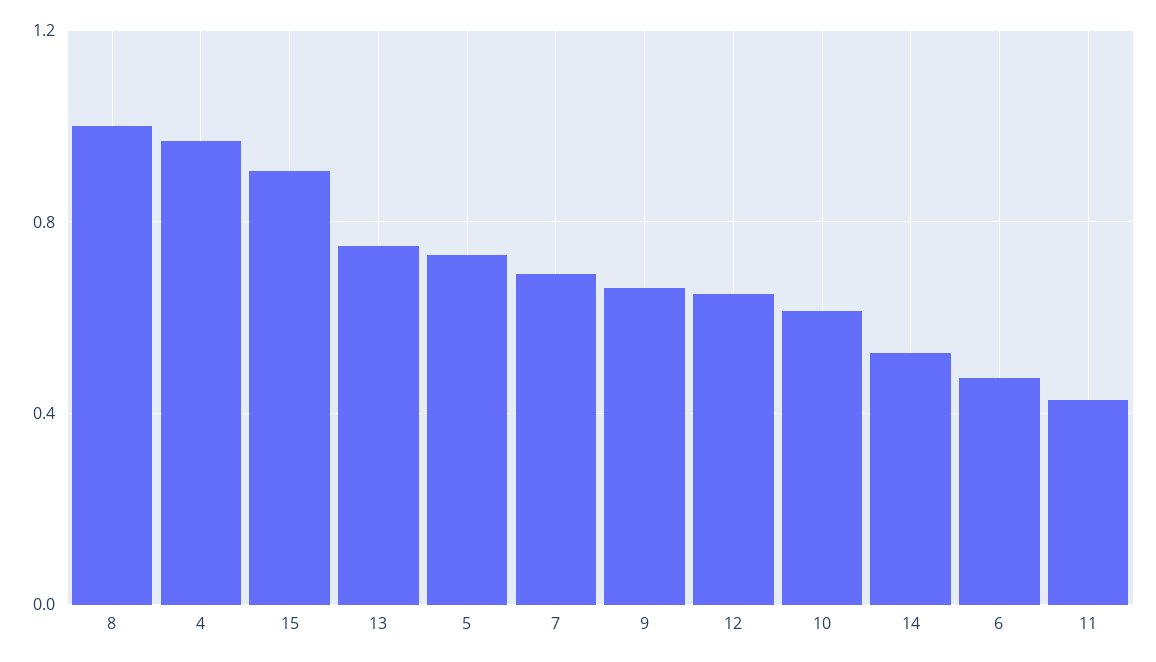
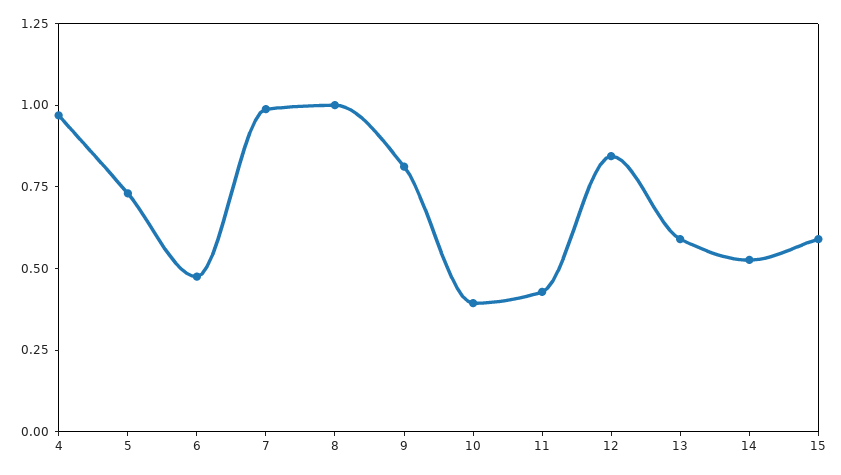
  {
    "8": 1,
    "4": 0.95,
-   "15": 0.9,
+   "15": 0.6,
-   "13": 0.75,
+   "13": 0.6,
    "5": 0.75,
-   "7": 0.7,
+   "7": 1,
-   "9": 0.65,
+   "9": 0.8,
-   "12": 0.65,
+   "12": 0.85,
-   "10": 0.6,
+   "10": 0.4,
    "14": 0.55,
    "6": 0.5,
    "11": 0.45
  }

